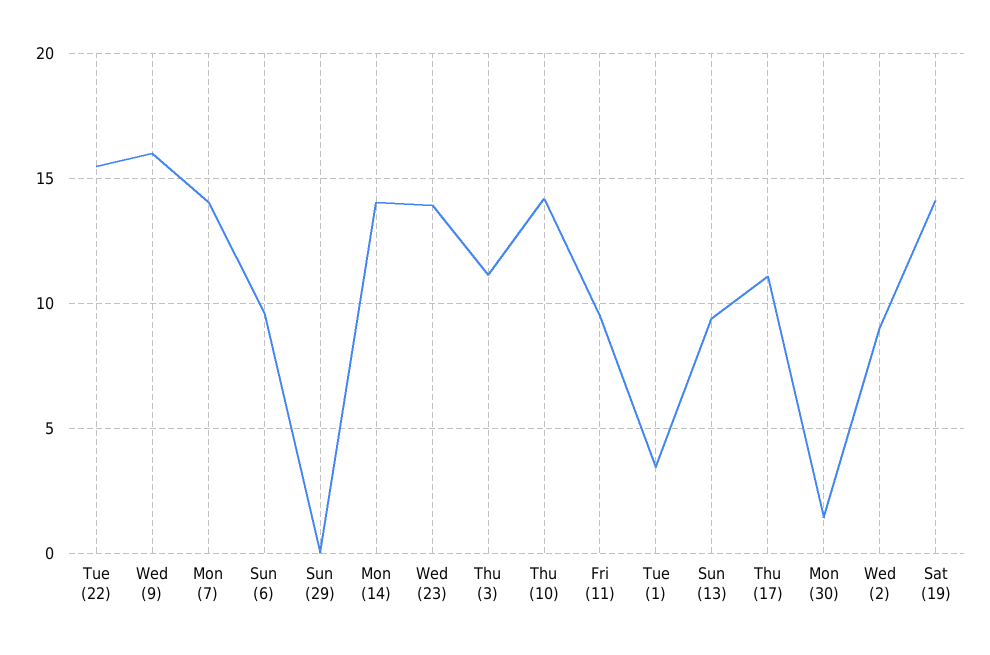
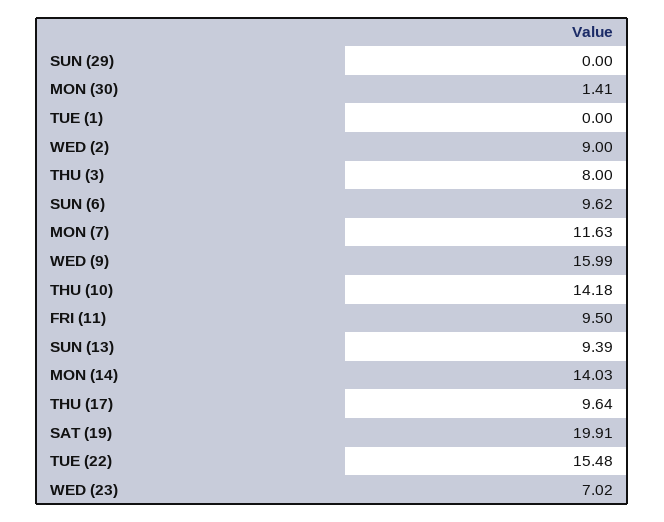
  {
    "Tue (22)": 15.48,
    "Wed (9)": 15.99,
-   "Mon (7)": 14,
+   "Mon (7)": 11.63,
    "Sun (6)": 9.62,
    "Sun (29)": 0,
    "Mon (14)": 14.03,
-   "Wed (23)": 14,
+   "Wed (23)": 7.02,
-   "Thu (3)": 11,
+   "Thu (3)": 8,
    "Thu (10)": 14.18,
    "Fri (11)": 9.5,
-   "Tue (1)": 3.5,
+   "Tue (1)": 0,
    "Sun (13)": 9.39,
-   "Thu (17)": 11,
+   "Thu (17)": 9.64,
    "Mon (30)": 1.41,
    "Wed (2)": 9,
-   "Sat (19)": 14
+   "Sat (19)": 19.91
  }

